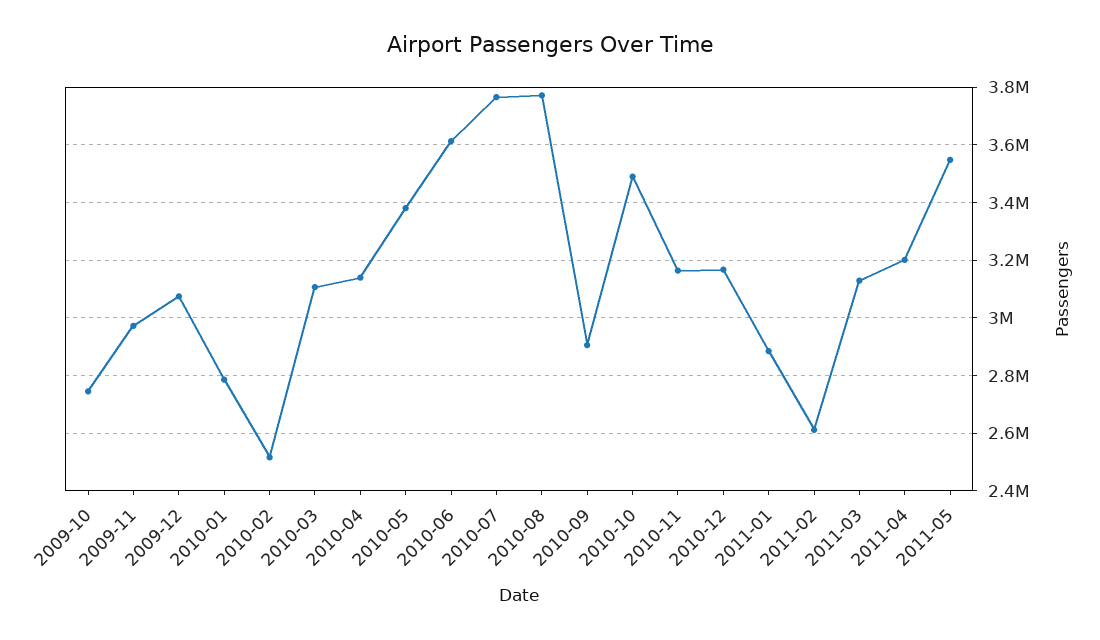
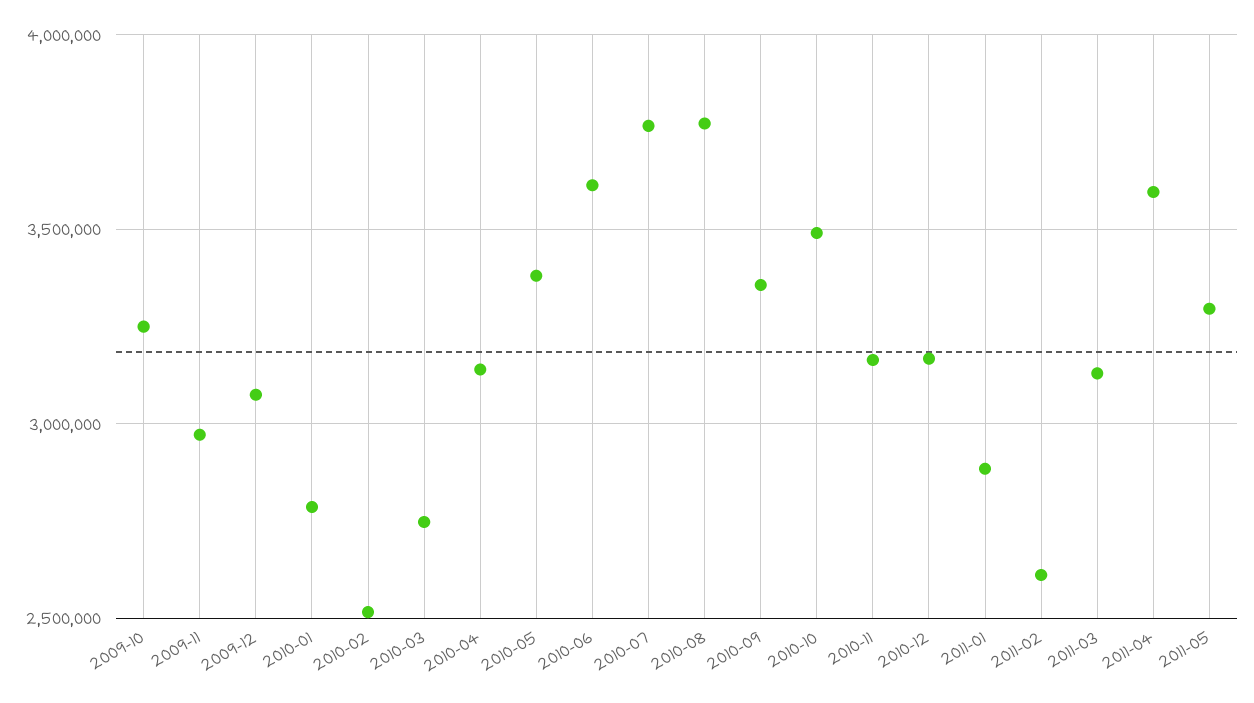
  {
-   "2009-10": 2750000,
+   "2009-10": 3250000,
    "2009-11": 2975000,
    "2009-12": 3075000,
    "2010-01": 2775000,
    "2010-02": 2525000,
-   "2010-03": 3100000,
+   "2010-03": 2750000,
    "2010-04": 3150000,
    "2010-05": 3375000,
    "2010-06": 3625000,
    "2010-07": 3775000,
    "2010-08": 3775000,
-   "2010-09": 2900000,
+   "2010-09": 3350000,
    "2010-10": 3500000,
    "2010-11": 3175000,
    "2010-12": 3175000,
    "2011-01": 2875000,
    "2011-02": 2600000,
    "2011-03": 3125000,
-   "2011-04": 3200000,
+   "2011-04": 3600000,
-   "2011-05": 3550000
+   "2011-05": 3300000
  }

